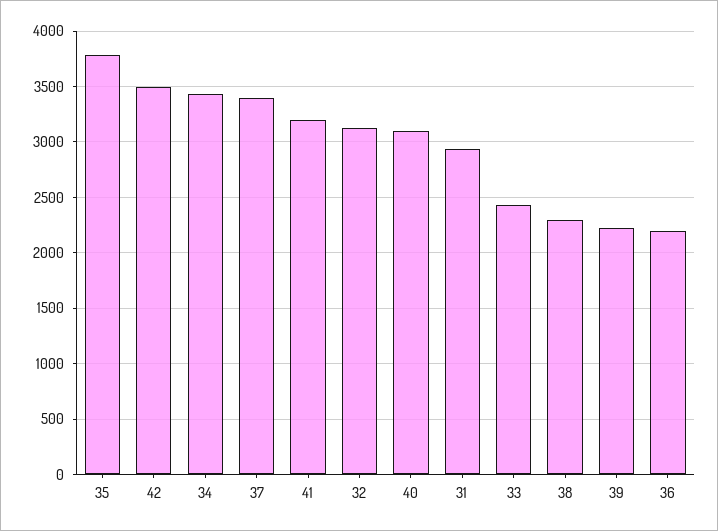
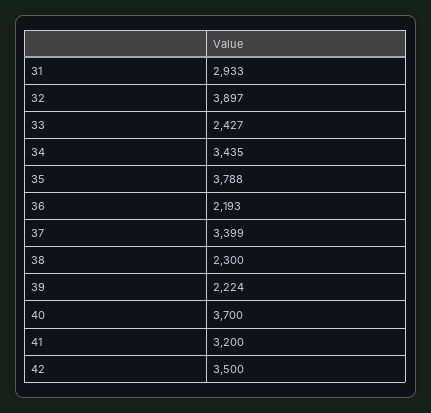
  {
    "35": 3788,
    "42": 3500,
    "34": 3435,
    "37": 3399,
    "41": 3200,
-   "32": 3100,
+   "32": 3897,
-   "40": 3100,
+   "40": 3700,
    "31": 2933,
    "33": 2427,
    "38": 2300,
    "39": 2224,
    "36": 2193
  }

